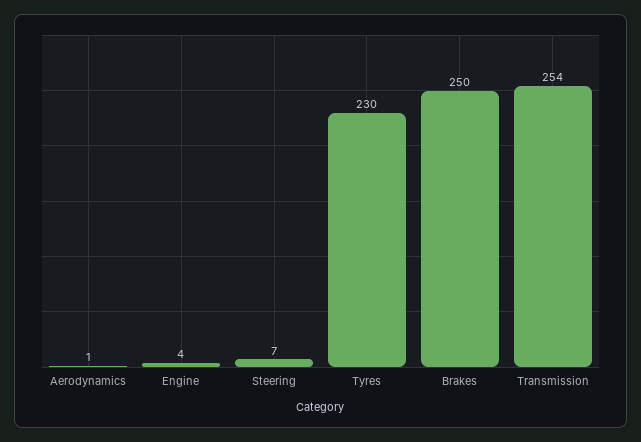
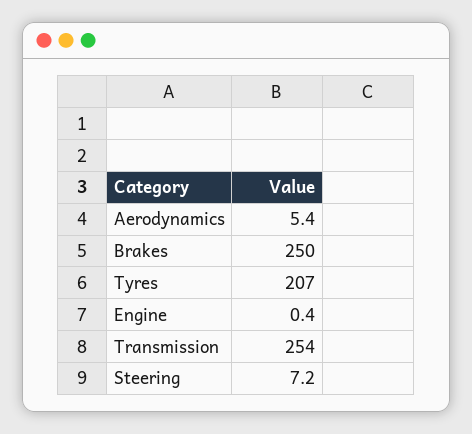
  {
-   "Aerodynamics": 1,
+   "Aerodynamics": 5.4,
-   "Engine": 4,
+   "Engine": 0.4,
    "Steering": 7.2,
-   "Tyres": 230,
+   "Tyres": 207,
    "Brakes": 250,
    "Transmission": 254
  }

